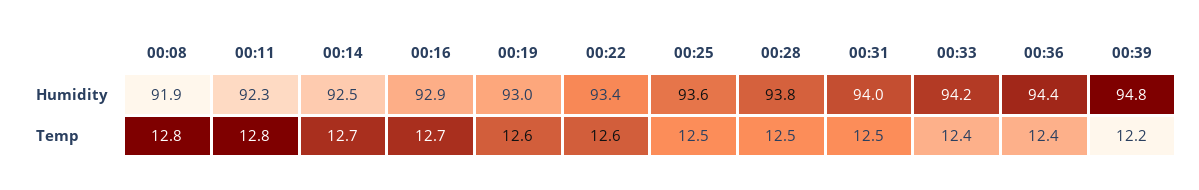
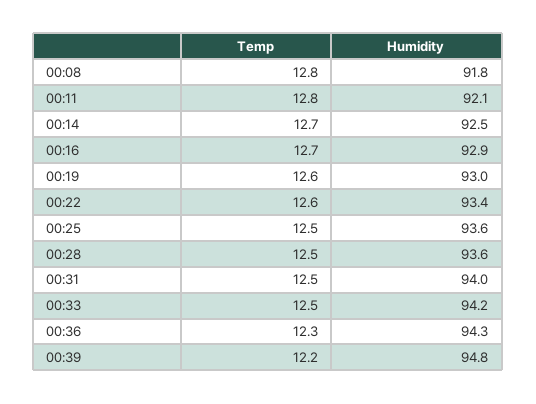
  {
    "00:08": {
-     "Humidity": 91.9,
+     "Humidity": 91.8,
      "Temp": 12.8
    },
    "00:11": {
-     "Humidity": 92.3,
+     "Humidity": 92.1,
      "Temp": 12.8
    },
    "00:14": {
      "Humidity": 92.5,
      "Temp": 12.7
    },
    "00:16": {
      "Humidity": 92.9,
      "Temp": 12.7
    },
    "00:19": {
      "Humidity": 93,
      "Temp": 12.6
    },
    "00:22": {
      "Humidity": 93.4,
      "Temp": 12.6
    },
    "00:25": {
      "Humidity": 93.6,
      "Temp": 12.5
    },
    "00:28": {
-     "Humidity": 93.8,
+     "Humidity": 93.6,
      "Temp": 12.5
    },
    "00:31": {
      "Humidity": 94,
      "Temp": 12.5
    },
    "00:33": {
      "Humidity": 94.2,
-     "Temp": 12.4
+     "Temp": 12.5
    },
    "00:36": {
-     "Humidity": 94.4,
+     "Humidity": 94.3,
-     "Temp": 12.4
+     "Temp": 12.3
    },
    "00:39": {
      "Humidity": 94.8,
      "Temp": 12.2
    }
  }

